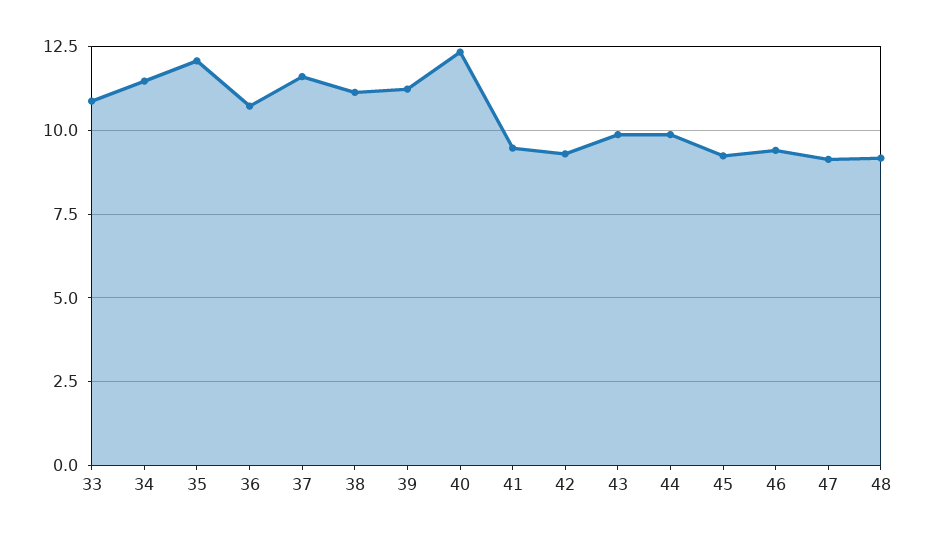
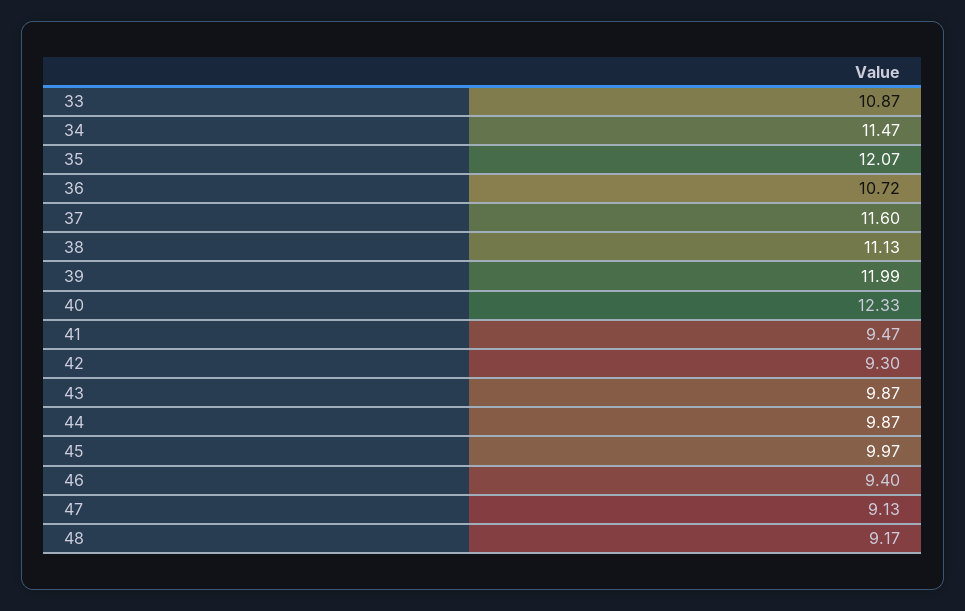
  {
    "33": 10.87,
    "34": 11.47,
    "35": 12.07,
    "36": 10.72,
    "37": 11.6,
    "38": 11.13,
-   "39": 11.25,
+   "39": 11.99,
    "40": 12.33,
    "41": 9.47,
    "42": 9.3,
    "43": 9.87,
    "44": 9.87,
-   "45": 9.25,
+   "45": 9.97,
    "46": 9.4,
    "47": 9.13,
    "48": 9.17
  }

